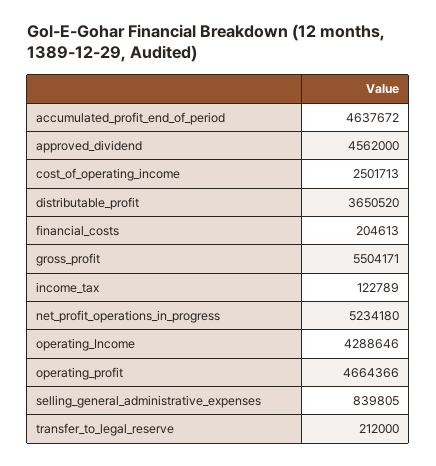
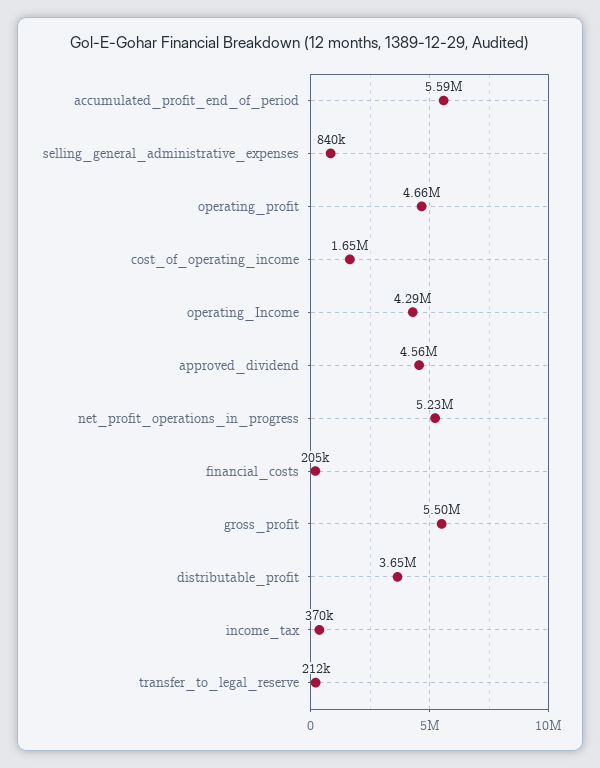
  {
-   "accumulated_profit_end_of_period": 4637672,
+   "accumulated_profit_end_of_period": 5590000,
    "approved_dividend": 4562000,
-   "cost_of_operating_income": 2501713,
+   "cost_of_operating_income": 1650000,
    "distributable_profit": 3650520,
    "financial_costs": 204613,
    "gross_profit": 5504171,
-   "income_tax": 122789,
+   "income_tax": 370000,
    "net_profit_operations_in_progress": 5234180,
    "operating_Income": 4288646,
    "operating_profit": 4664366,
    "selling_general_administrative_expenses": 839805,
    "transfer_to_legal_reserve": 212000
  }

